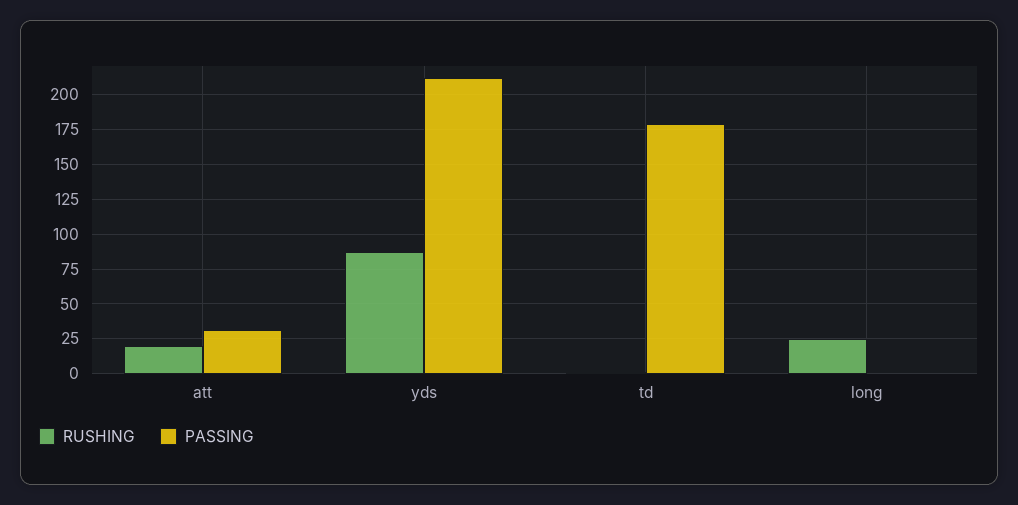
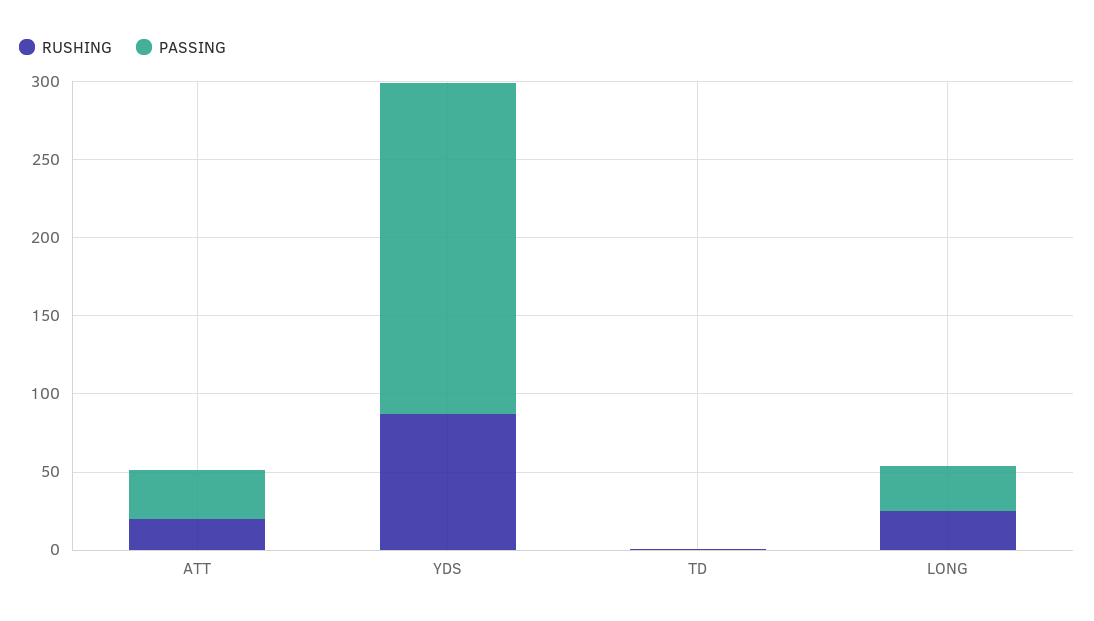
  {
    "RUSHING": {
      "att": 20,
      "yds": 85,
      "td": 0,
      "long": 25
    },
    "PASSING": {
      "att": 30,
      "yds": 210,
-     "td": 180,
+     "td": 0,
-     "long": 0
+     "long": 30
    }
  }

